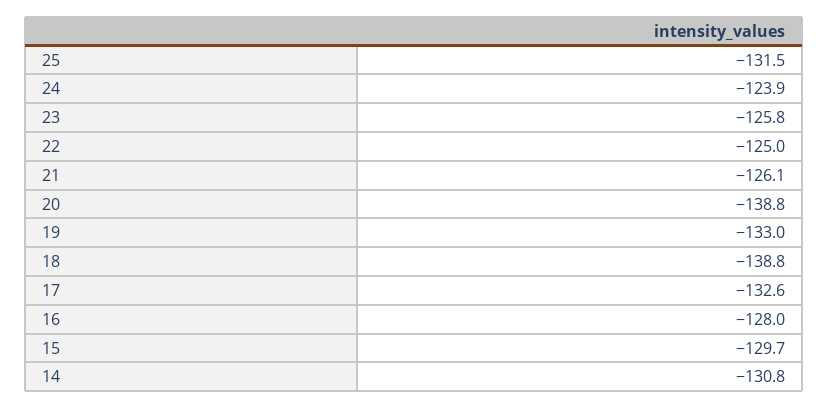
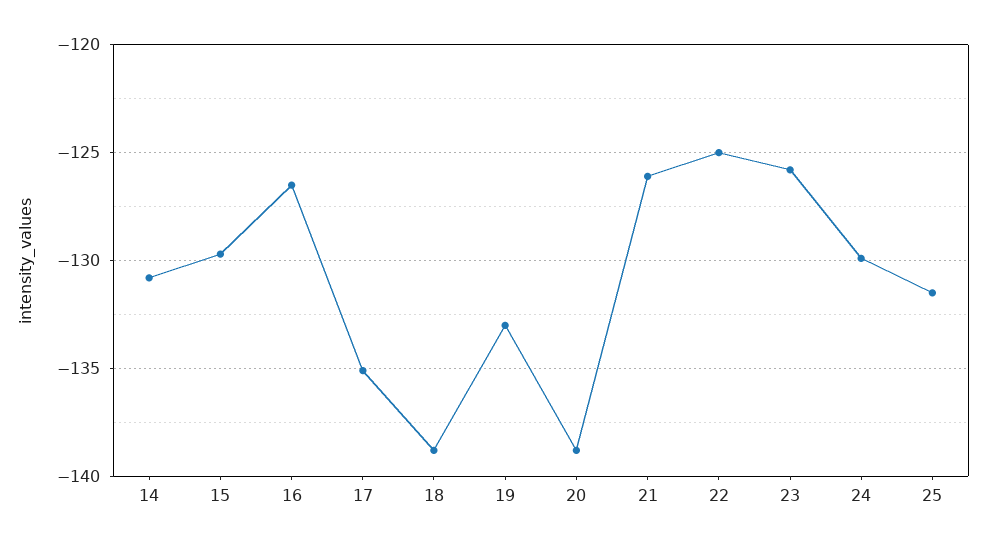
  {
    "25": -131.5,
-   "24": -123.9,
+   "24": -130,
    "23": -125.8,
    "22": -125,
    "21": -126.1,
    "20": -138.8,
    "19": -133,
    "18": -138.8,
-   "17": -132.6,
+   "17": -135,
-   "16": -128,
+   "16": -126.5,
    "15": -129.7,
    "14": -130.8
  }

